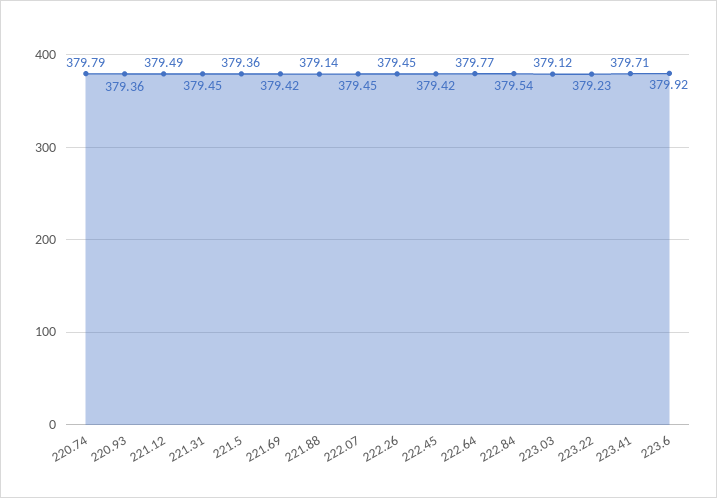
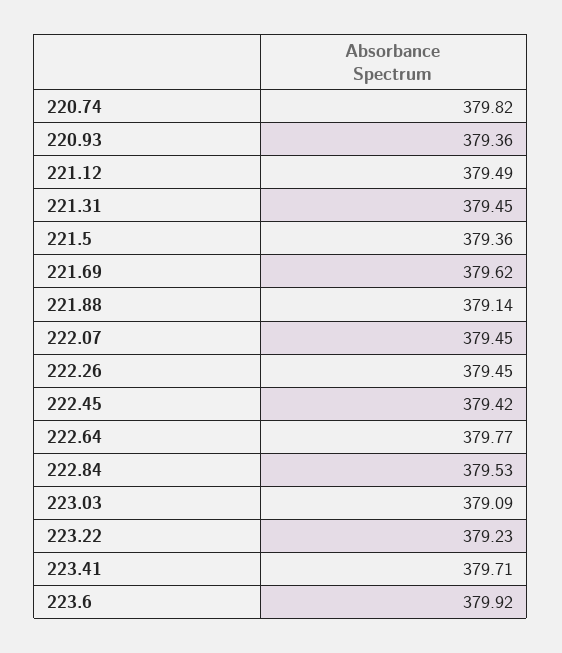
  {
-   "220.74": 379.79,
+   "220.74": 379.82,
    "220.93": 379.36,
    "221.12": 379.49,
    "221.31": 379.45,
    "221.5": 379.36,
-   "221.69": 379.42,
+   "221.69": 379.62,
    "221.88": 379.14,
    "222.07": 379.45,
    "222.26": 379.45,
    "222.45": 379.42,
    "222.64": 379.77,
-   "222.84": 379.54,
+   "222.84": 379.53,
-   "223.03": 379.12,
+   "223.03": 379.09,
    "223.22": 379.23,
    "223.41": 379.71,
    "223.6": 379.92
  }

